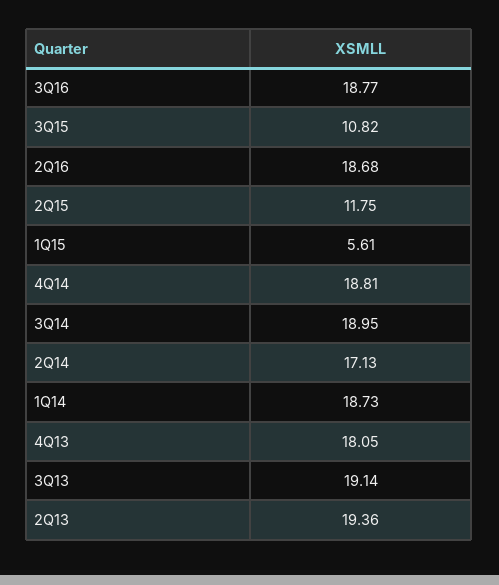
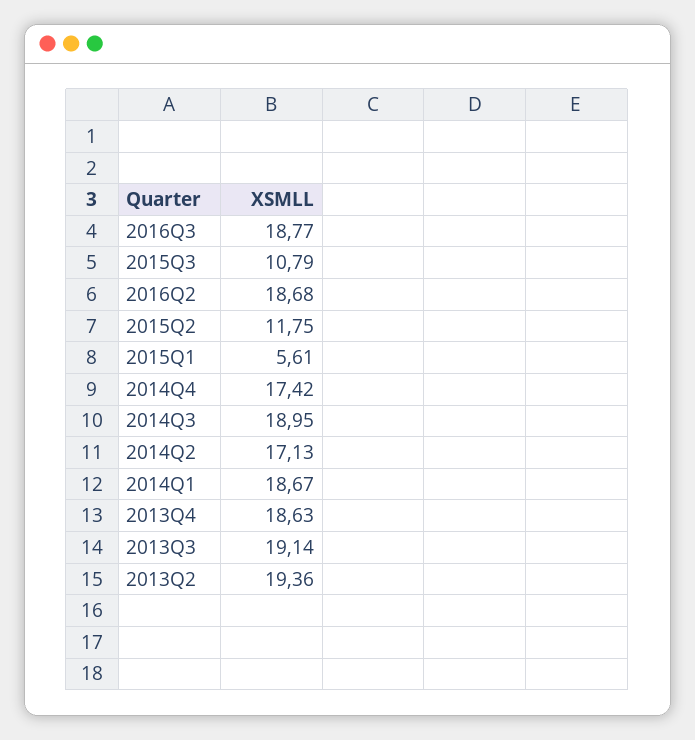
  {
    "3Q16": 18.77,
-   "3Q15": 10.82,
+   "3Q15": 10.79,
    "2Q16": 18.68,
    "2Q15": 11.75,
    "1Q15": 5.61,
-   "4Q14": 18.81,
+   "4Q14": 17.42,
    "3Q14": 18.95,
    "2Q14": 17.13,
-   "1Q14": 18.73,
+   "1Q14": 18.67,
-   "4Q13": 18.05,
+   "4Q13": 18.63,
    "3Q13": 19.14,
    "2Q13": 19.36
  }

